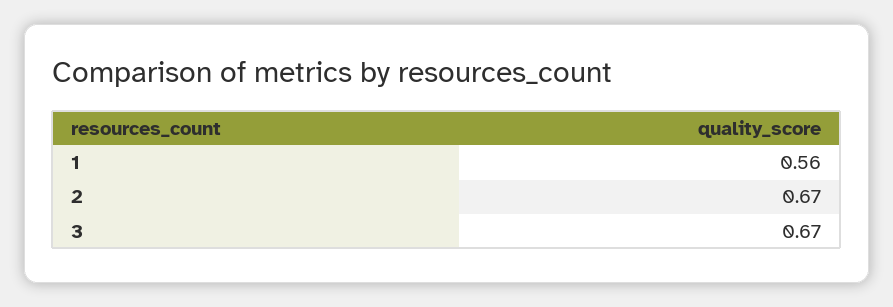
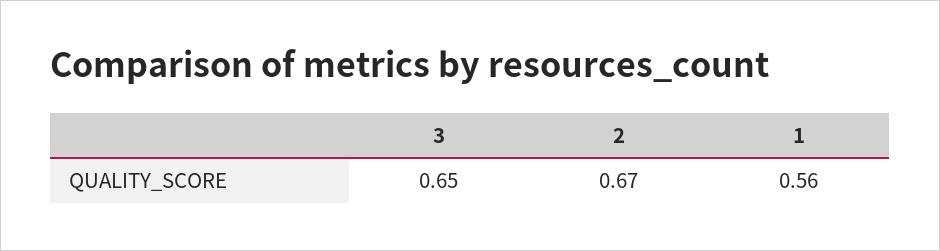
  {
    "1": 0.56,
    "2": 0.67,
-   "3": 0.67
+   "3": 0.65
  }

